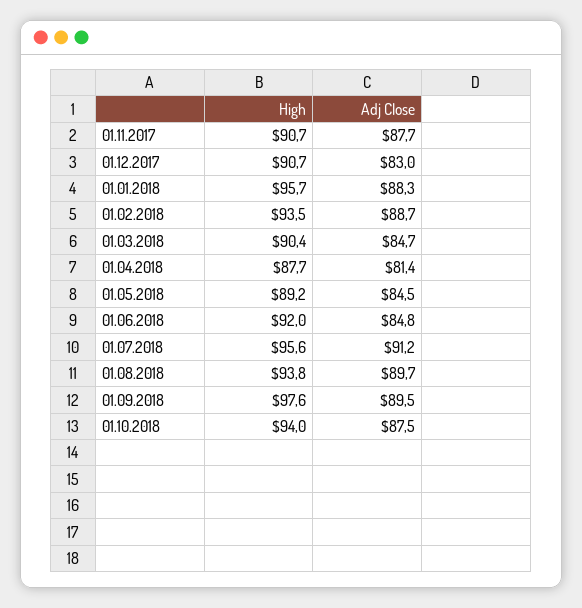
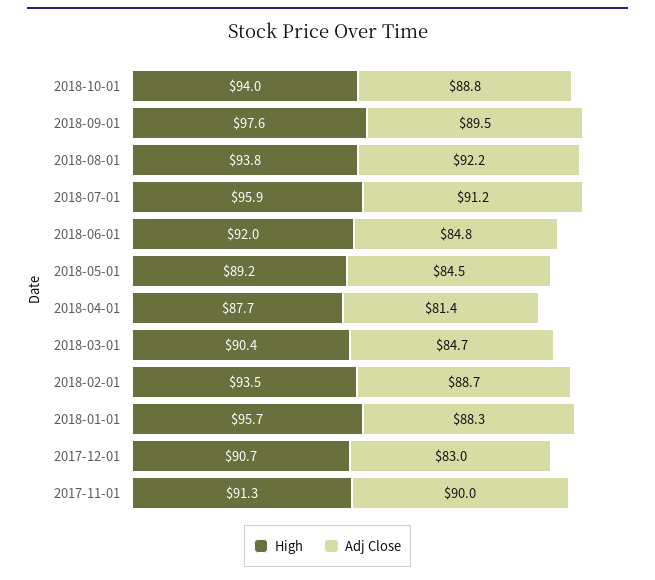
  {
    "High": {
-     "01.11.2017": 90.7,
+     "01.11.2017": 91.3,
      "01.12.2017": 90.7,
      "01.01.2018": 95.7,
      "01.02.2018": 93.5,
      "01.03.2018": 90.4,
      "01.04.2018": 87.7,
      "01.05.2018": 89.2,
      "01.06.2018": 92,
-     "01.07.2018": 95.6,
+     "01.07.2018": 95.9,
      "01.08.2018": 93.8,
      "01.09.2018": 97.6,
      "01.10.2018": 94
    },
    "Adj Close": {
-     "01.11.2017": 87.7,
+     "01.11.2017": 90,
      "01.12.2017": 83,
      "01.01.2018": 88.3,
      "01.02.2018": 88.7,
      "01.03.2018": 84.7,
      "01.04.2018": 81.4,
      "01.05.2018": 84.5,
      "01.06.2018": 84.8,
      "01.07.2018": 91.2,
-     "01.08.2018": 89.7,
+     "01.08.2018": 92.2,
      "01.09.2018": 89.5,
-     "01.10.2018": 87.5
+     "01.10.2018": 88.8
    }
  }

